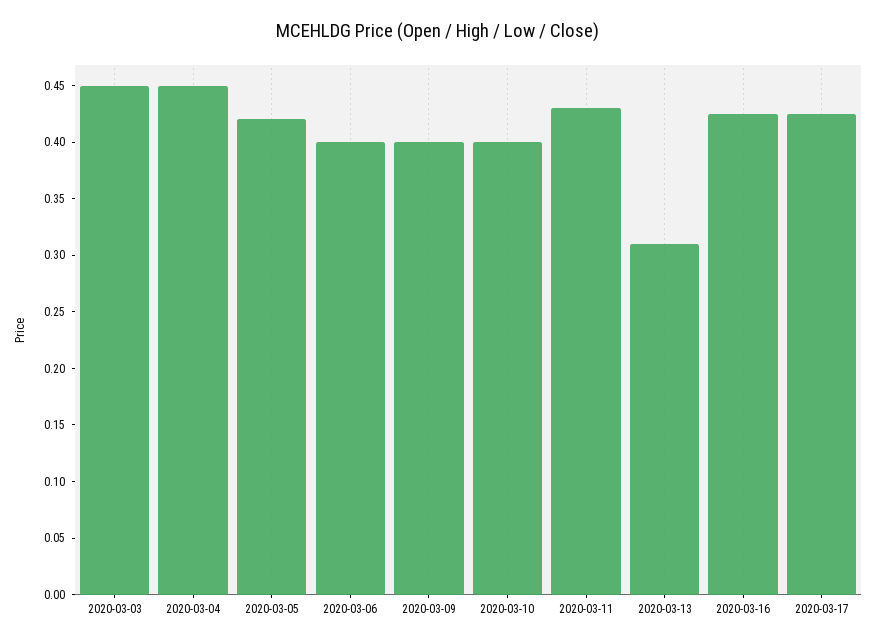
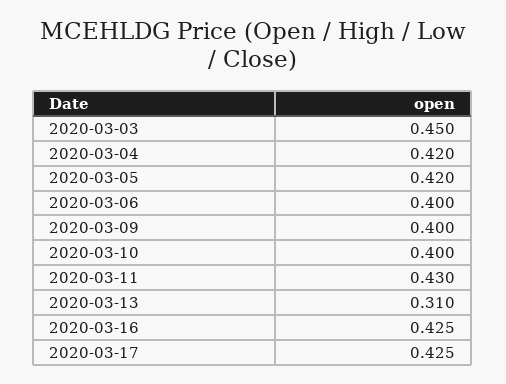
  {
    "2020-03-03": 0.45,
-   "2020-03-04": 0.45,
+   "2020-03-04": 0.42,
    "2020-03-05": 0.42,
    "2020-03-06": 0.4,
    "2020-03-09": 0.4,
    "2020-03-10": 0.4,
    "2020-03-11": 0.43,
    "2020-03-13": 0.31,
    "2020-03-16": 0.425,
    "2020-03-17": 0.425
  }

